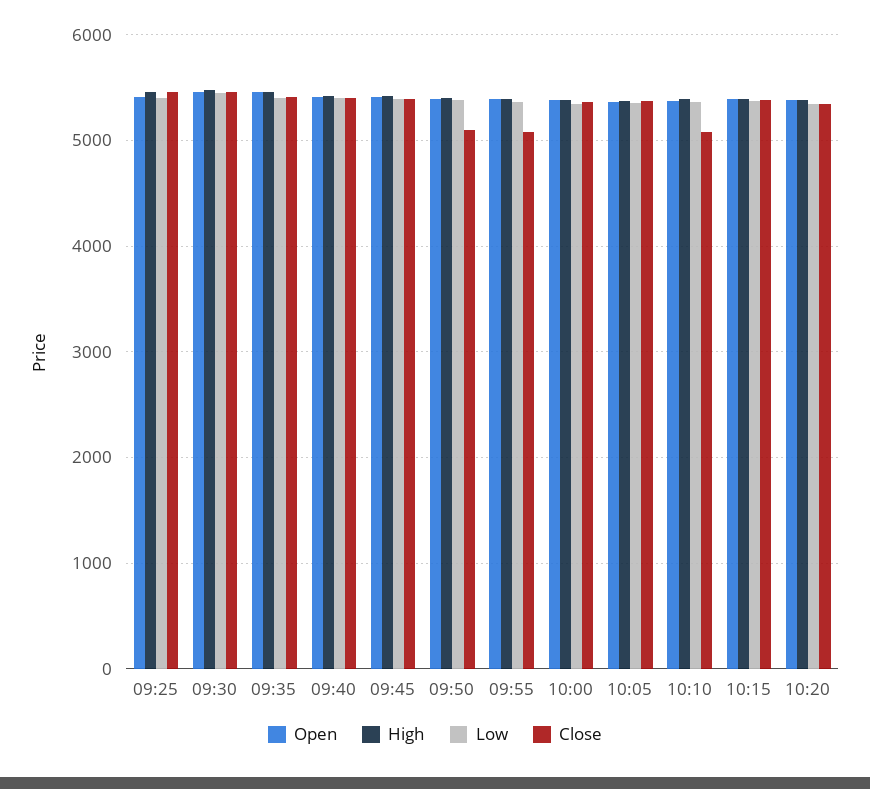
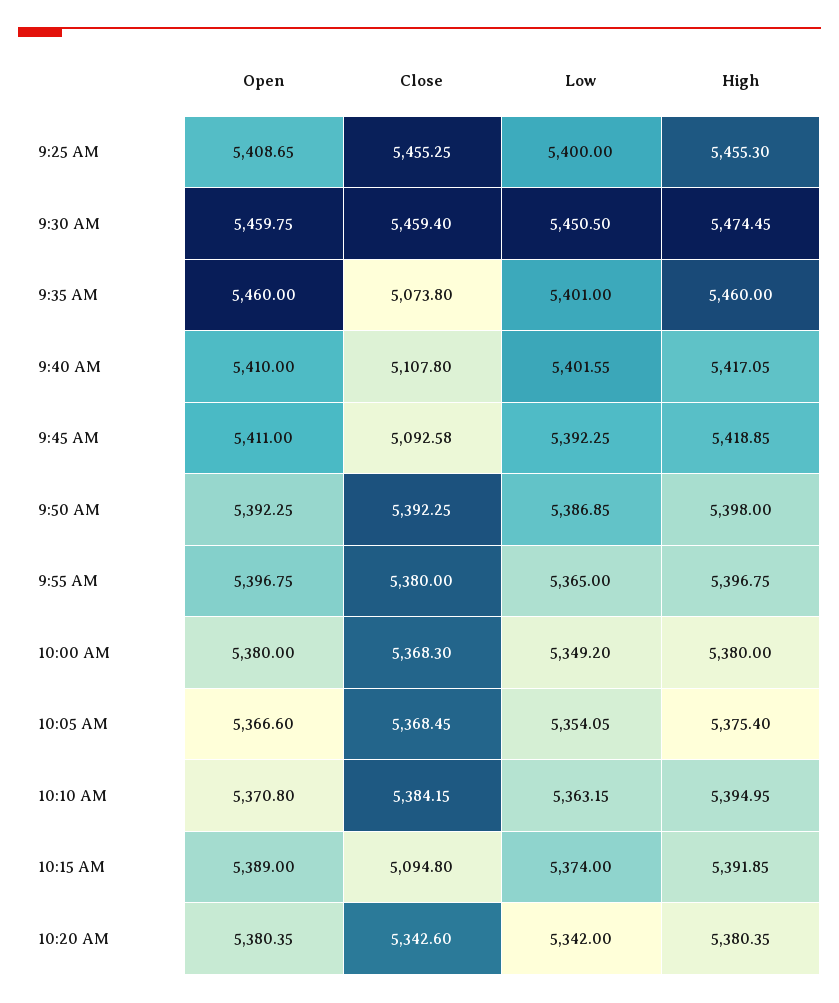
  {
    "Open": {
      "09:25": 5408.65,
      "09:30": 5459.75,
      "09:35": 5460,
      "09:40": 5410,
      "09:45": 5411,
      "09:50": 5392.25,
      "09:55": 5396.75,
      "10:00": 5380,
      "10:05": 5366.6,
      "10:10": 5370.8,
      "10:15": 5389,
      "10:20": 5380.35
    },
    "High": {
      "09:25": 5455.3,
      "09:30": 5474.45,
      "09:35": 5460,
      "09:40": 5417.05,
      "09:45": 5418.85,
      "09:50": 5398,
      "09:55": 5396.75,
      "10:00": 5380,
      "10:05": 5375.4,
      "10:10": 5394.95,
      "10:15": 5391.85,
      "10:20": 5380.35
    },
    "Low": {
      "09:25": 5400,
      "09:30": 5450.5,
      "09:35": 5401,
      "09:40": 5401.55,
      "09:45": 5392.25,
      "09:50": 5386.85,
      "09:55": 5365,
      "10:00": 5349.2,
      "10:05": 5354.05,
      "10:10": 5363.15,
      "10:15": 5374,
      "10:20": 5342
    },
    "Close": {
      "09:25": 5455.25,
      "09:30": 5459.4,
-     "09:35": 5400,
+     "09:35": 5073.8,
-     "09:40": 5400,
+     "09:40": 5107.8,
-     "09:45": 5400,
+     "09:45": 5092.58,
-     "09:50": 5100,
+     "09:50": 5392.25,
-     "09:55": 5100,
+     "09:55": 5380,
      "10:00": 5368.3,
      "10:05": 5368.45,
-     "10:10": 5100,
+     "10:10": 5384.15,
-     "10:15": 5400,
+     "10:15": 5094.8,
      "10:20": 5342.6
    }
  }

